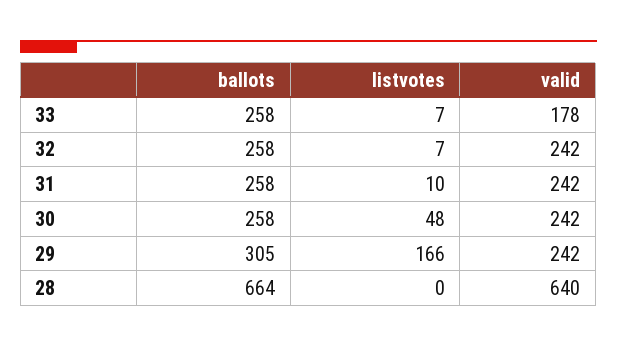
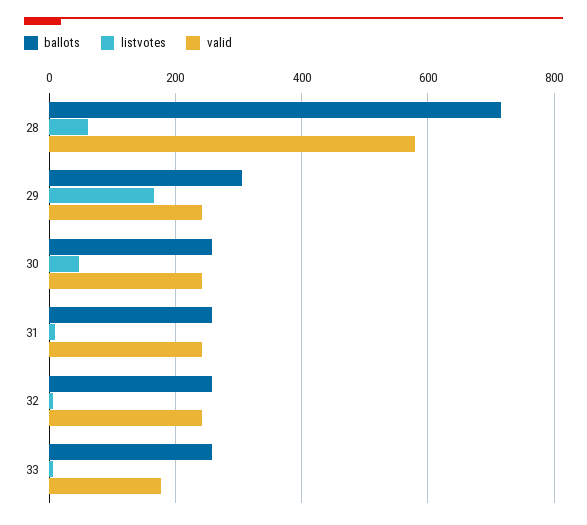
  {
    "ballots": {
      "33": 258,
      "32": 258,
      "31": 258,
      "30": 258,
      "29": 305,
-     "28": 664
+     "28": 720
    },
    "listvotes": {
      "33": 7,
      "32": 7,
      "31": 10,
      "30": 48,
      "29": 166,
-     "28": 0
+     "28": 60
    },
    "valid": {
      "33": 178,
      "32": 242,
      "31": 242,
      "30": 242,
      "29": 242,
-     "28": 640
+     "28": 580
    }
  }

